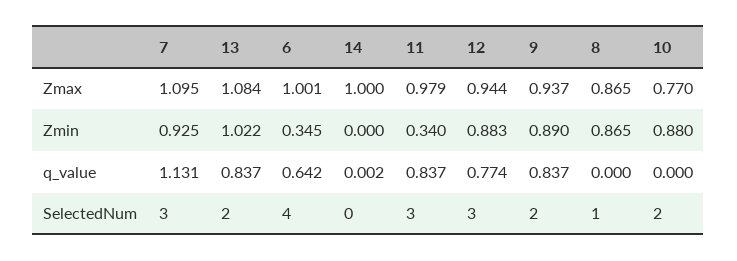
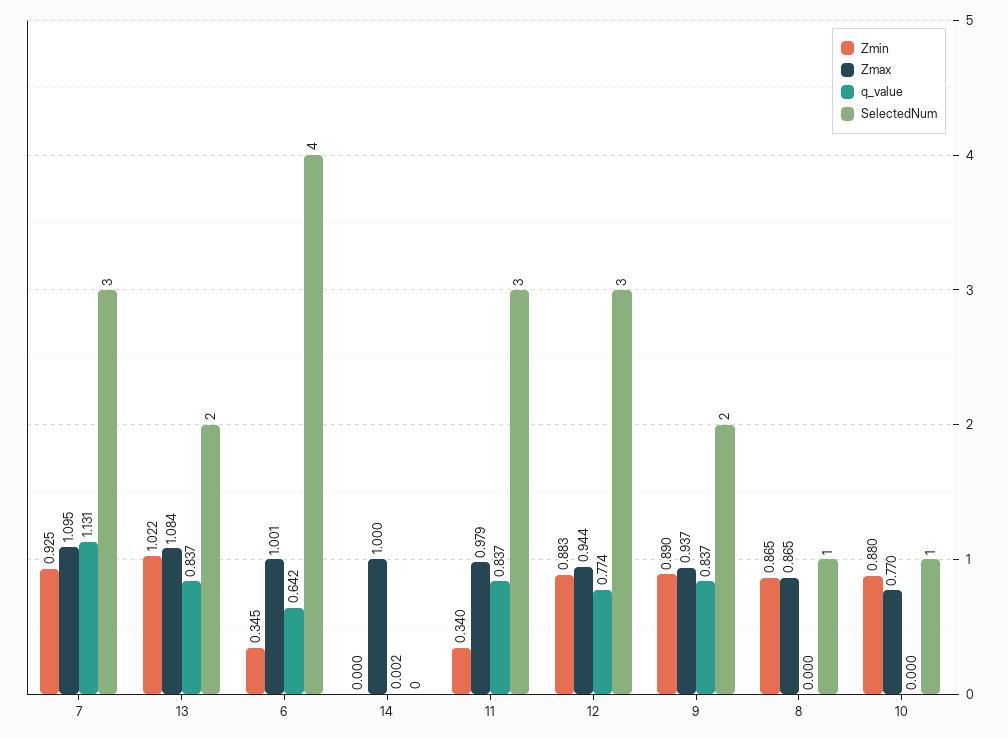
  {
    "Zmax": {
      "7": 1.095,
      "13": 1.084,
      "6": 1.001,
      "14": 1,
      "11": 0.979,
      "12": 0.944,
      "9": 0.937,
      "8": 0.865,
      "10": 0.77
    },
    "Zmin": {
      "7": 0.925,
      "13": 1.022,
      "6": 0.345,
      "14": 0,
      "11": 0.34,
      "12": 0.883,
      "9": 0.89,
      "8": 0.865,
      "10": 0.88
    },
    "q_value": {
      "7": 1.131,
      "13": 0.837,
      "6": 0.642,
      "14": 0.002,
      "11": 0.837,
      "12": 0.774,
      "9": 0.837,
      "8": 0,
      "10": 0
    },
    "SelectedNum": {
      "7": 3,
      "13": 2,
      "6": 4,
      "14": 0,
      "11": 3,
      "12": 3,
      "9": 2,
      "8": 1,
-     "10": 2
+     "10": 1
    }
  }

